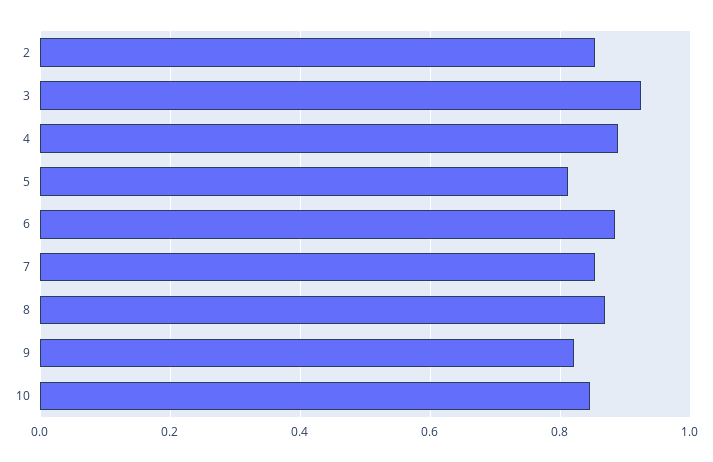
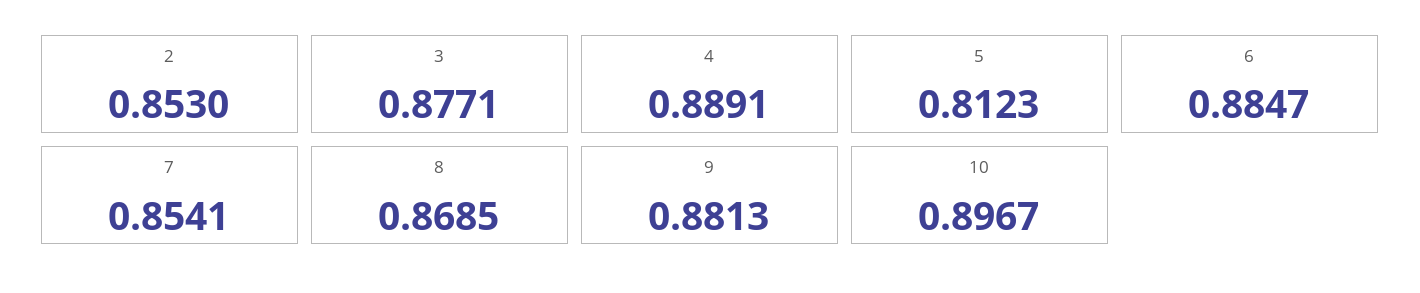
  {
    "2": 0.853,
-   "3": 0.92,
+   "3": 0.8771,
    "4": 0.8891,
    "5": 0.8123,
    "6": 0.8847,
    "7": 0.8541,
    "8": 0.8685,
-   "9": 0.82,
+   "9": 0.8813,
-   "10": 0.84
+   "10": 0.8967
  }

